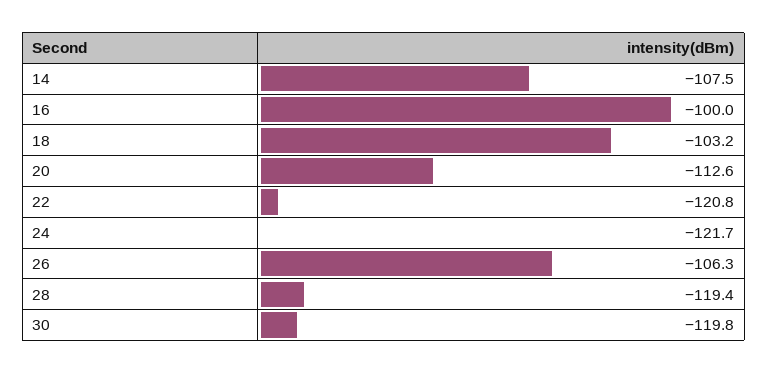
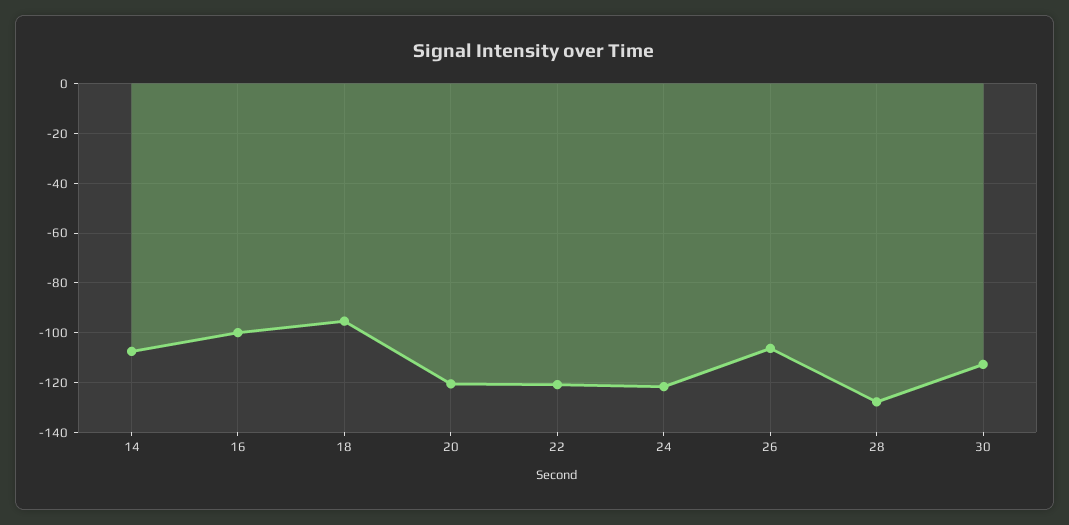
  {
    "14": -107.5,
    "16": -100,
-   "18": -103.2,
+   "18": -95,
-   "20": -112.6,
+   "20": -120,
    "22": -120.8,
    "24": -121.7,
    "26": -106.3,
-   "28": -119.4,
+   "28": -127.5,
-   "30": -119.8
+   "30": -112.5
  }

